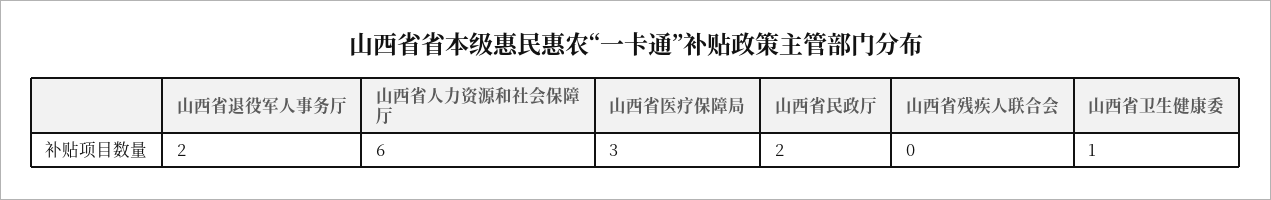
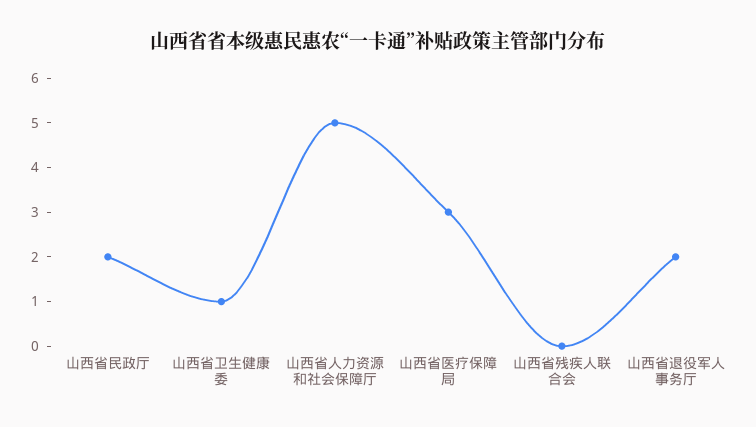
  {
    "山西省退役军人事务厅": 2,
-   "山西省人力资源和社会保障厅": 6,
+   "山西省人力资源和社会保障厅": 5,
    "山西省医疗保障局": 3,
    "山西省民政厅": 2,
    "山西省残疾人联合会": 0,
    "山西省卫生健康委": 1
  }

